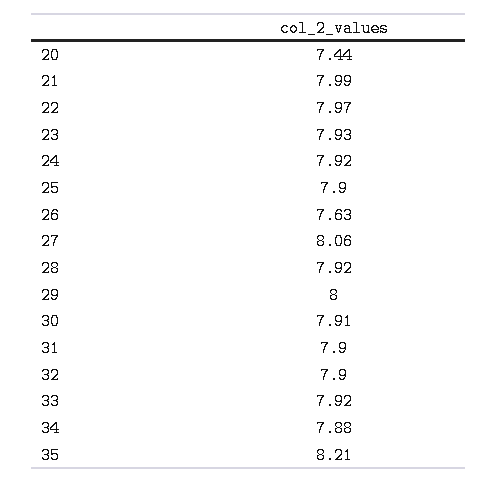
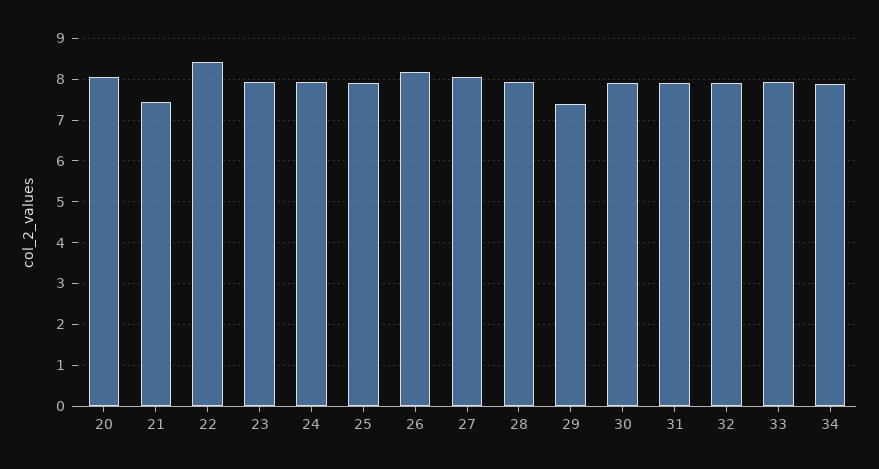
  {
-   "20": 7.44,
+   "20": 8,
-   "21": 7.99,
+   "21": 7.4,
-   "22": 7.97,
+   "22": 8.4,
    "23": 7.93,
    "24": 7.92,
    "25": 7.9,
-   "26": 7.63,
+   "26": 8.2,
    "27": 8.06,
    "28": 7.92,
-   "29": 8,
+   "29": 7.4,
    "30": 7.91,
    "31": 7.9,
    "32": 7.9,
    "33": 7.92,
-   "34": 7.88,
+   "34": 7.88
-   "35": 8.21
  }

